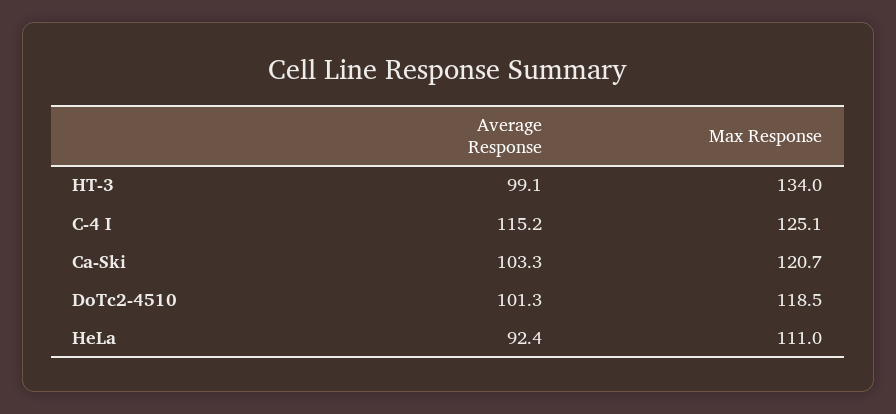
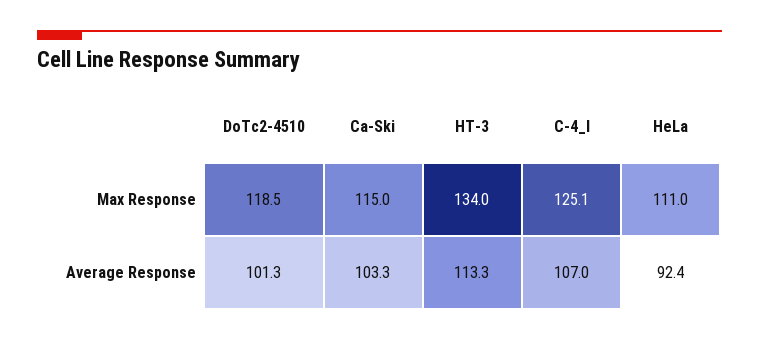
  {
    "Average Response": {
-     "HT-3": 99.1,
+     "HT-3": 113.3,
-     "C-4 I": 115.2,
+     "C-4 I": 107,
      "Ca-Ski": 103.3,
      "DoTc2-4510": 101.3,
      "HeLa": 92.4
    },
    "Max Response": {
      "HT-3": 134,
      "C-4 I": 125.1,
-     "Ca-Ski": 120.7,
+     "Ca-Ski": 115,
      "DoTc2-4510": 118.5,
      "HeLa": 111
    }
  }

